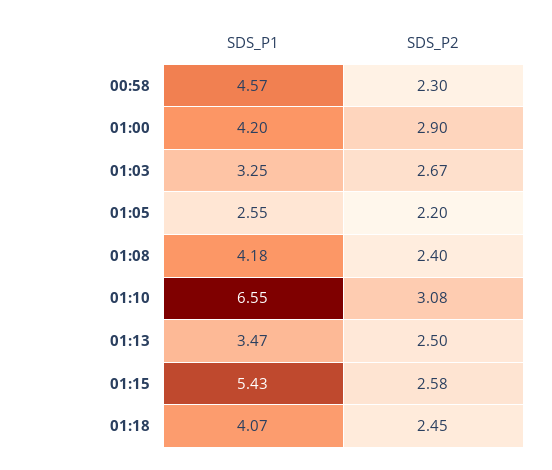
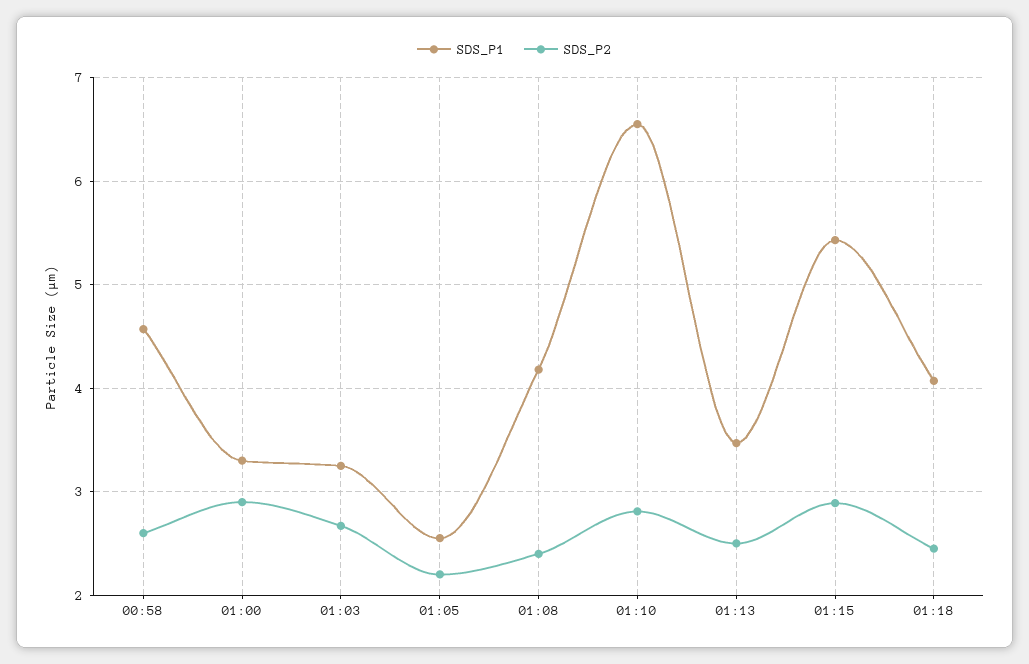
  {
    "SDS_P1": {
      "00:58": 4.57,
-     "01:00": 4.2,
+     "01:00": 3.3,
      "01:03": 3.25,
      "01:05": 2.55,
      "01:08": 4.18,
      "01:10": 6.55,
      "01:13": 3.47,
      "01:15": 5.43,
      "01:18": 4.07
    },
    "SDS_P2": {
-     "00:58": 2.3,
+     "00:58": 2.6,
      "01:00": 2.9,
      "01:03": 2.67,
      "01:05": 2.2,
      "01:08": 2.4,
-     "01:10": 3.08,
+     "01:10": 2.8,
      "01:13": 2.5,
-     "01:15": 2.58,
+     "01:15": 2.9,
      "01:18": 2.45
    }
  }

